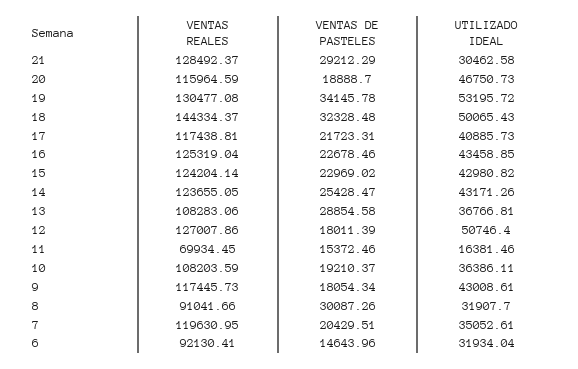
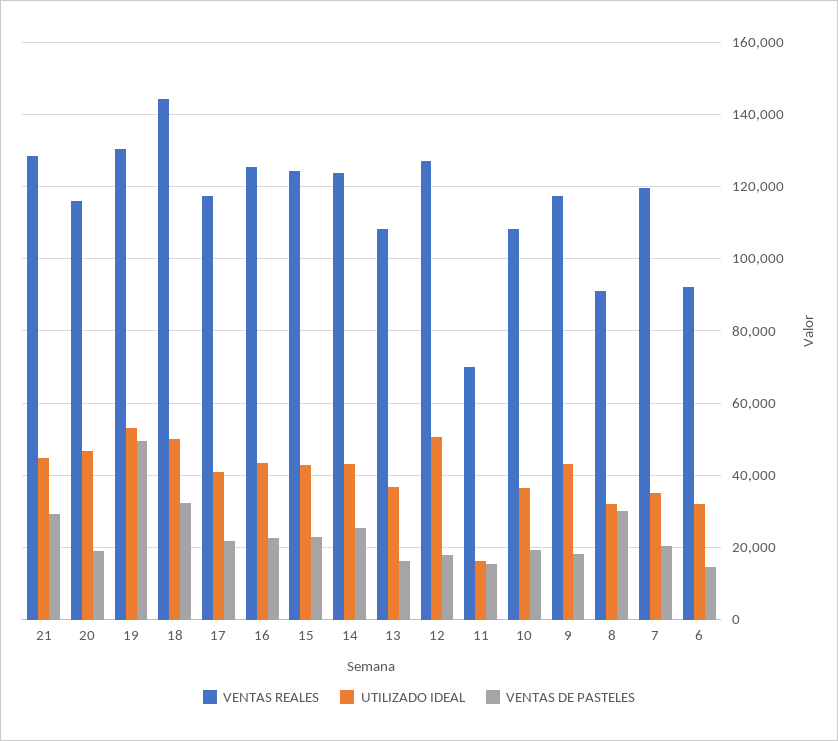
  {
    "VENTAS REALES": {
      "21": 128492.37,
      "20": 115964.59,
      "19": 130477.08,
      "18": 144334.37,
      "17": 117438.81,
      "16": 125319.04,
      "15": 124204.14,
      "14": 123655.05,
      "13": 108283.06,
      "12": 127007.86,
      "11": 69934.45,
      "10": 108203.59,
      "9": 117445.73,
      "8": 91041.66,
      "7": 119630.95,
      "6": 92130.41
    },
    "VENTAS DE PASTELES": {
      "21": 29212.29,
      "20": 18888.7,
-     "19": 34145.78,
+     "19": 50000,
      "18": 32328.48,
      "17": 21723.31,
      "16": 22678.46,
      "15": 22969.02,
      "14": 25428.47,
-     "13": 28854.58,
+     "13": 16000,
      "12": 18011.39,
      "11": 15372.46,
      "10": 19210.37,
      "9": 18054.34,
      "8": 30087.26,
      "7": 20429.51,
      "6": 14643.96
    },
    "UTILIZADO IDEAL": {
-     "21": 30462.58,
+     "21": 44000,
      "20": 46750.73,
      "19": 53195.72,
      "18": 50065.43,
      "17": 40885.73,
      "16": 43458.85,
      "15": 42980.82,
      "14": 43171.26,
      "13": 36766.81,
      "12": 50746.4,
      "11": 16381.46,
      "10": 36386.11,
      "9": 43008.61,
      "8": 31907.7,
      "7": 35052.61,
      "6": 31934.04
    }
  }

